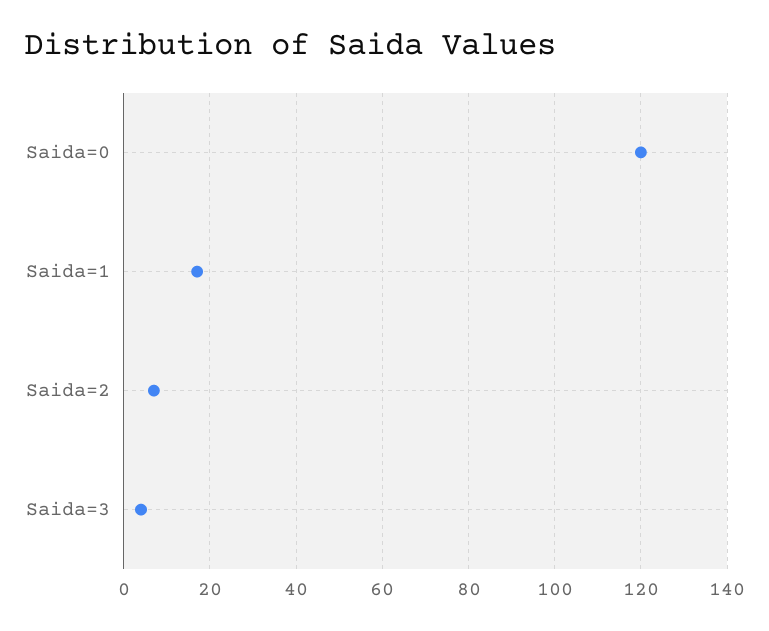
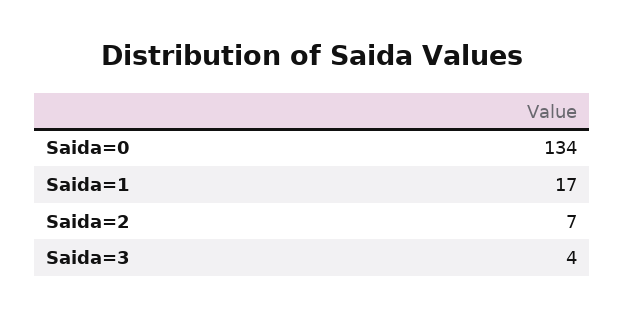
  {
-   "Saida=0": 120,
+   "Saida=0": 134,
    "Saida=1": 17,
    "Saida=2": 7,
    "Saida=3": 4
  }

